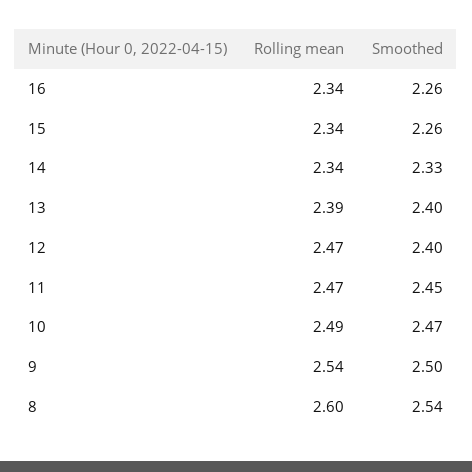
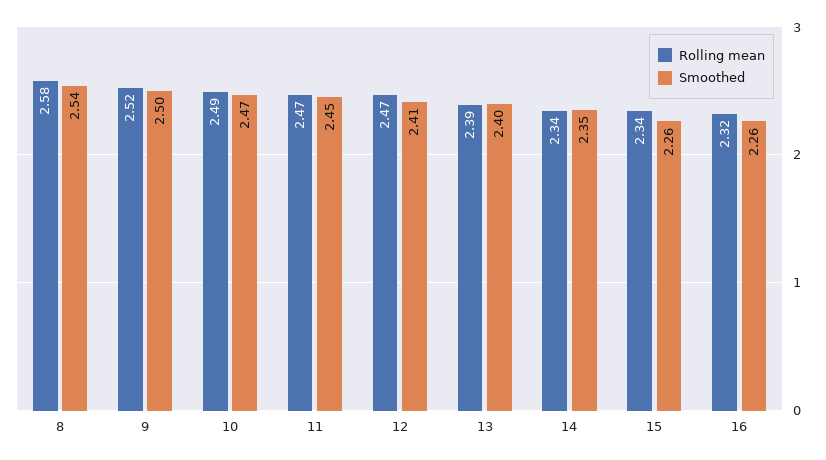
  {
    "Rolling mean": {
-     "16": 2.34,
+     "16": 2.32,
      "15": 2.34,
      "14": 2.34,
      "13": 2.39,
      "12": 2.47,
      "11": 2.47,
      "10": 2.49,
-     "9": 2.54,
+     "9": 2.52,
-     "8": 2.6
+     "8": 2.58
    },
    "Smoothed": {
      "16": 2.26,
      "15": 2.26,
-     "14": 2.33,
+     "14": 2.35,
      "13": 2.4,
-     "12": 2.4,
+     "12": 2.41,
      "11": 2.45,
      "10": 2.47,
      "9": 2.5,
      "8": 2.54
    }
  }

